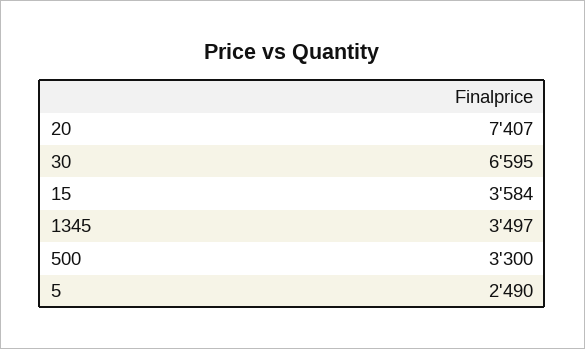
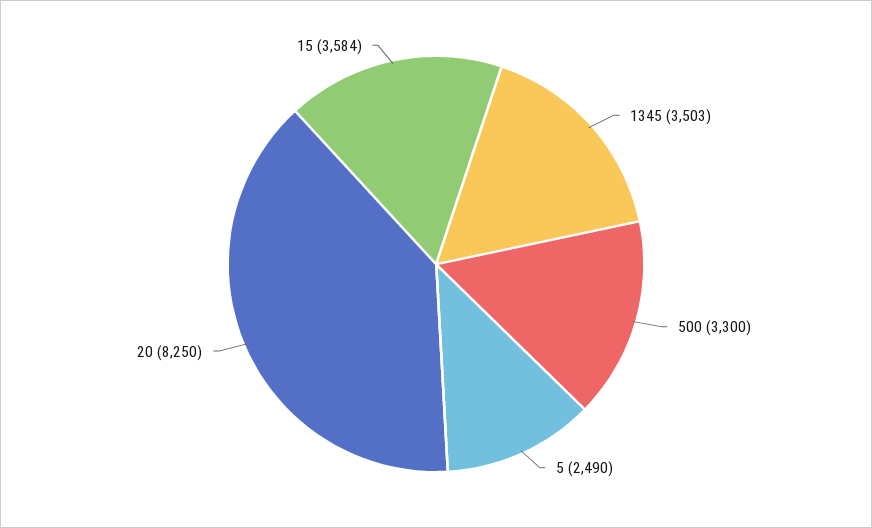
  {
-   "20": 7407,
+   "20": 8250,
-   "30": 6595,
    "15": 3584,
-   "1345": 3497,
+   "1345": 3503,
    "500": 3300,
    "5": 2490
  }

